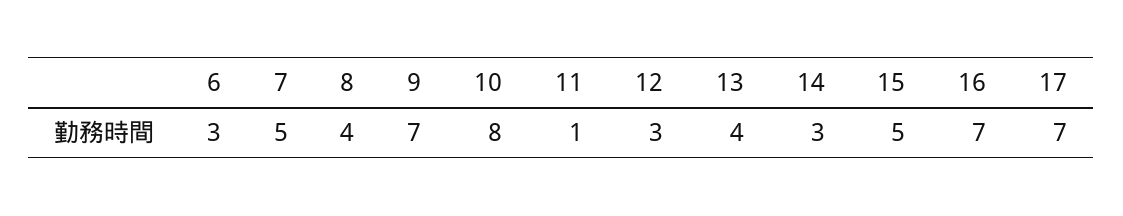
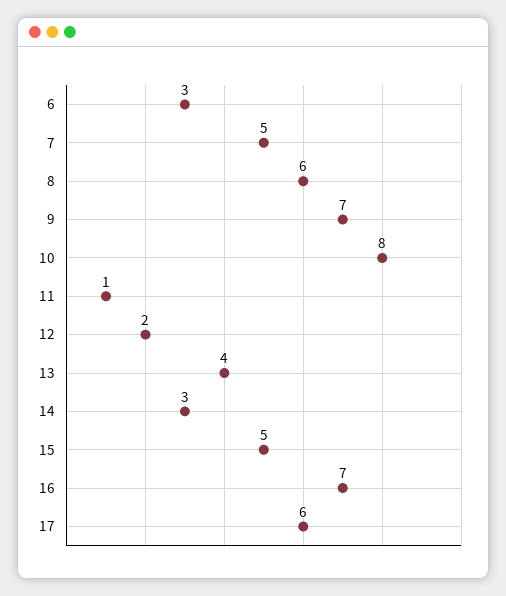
  {
    "6": 3,
    "7": 5,
-   "8": 4,
+   "8": 6,
    "9": 7,
    "10": 8,
    "11": 1,
-   "12": 3,
+   "12": 2,
    "13": 4,
    "14": 3,
    "15": 5,
    "16": 7,
-   "17": 7
+   "17": 6
  }

